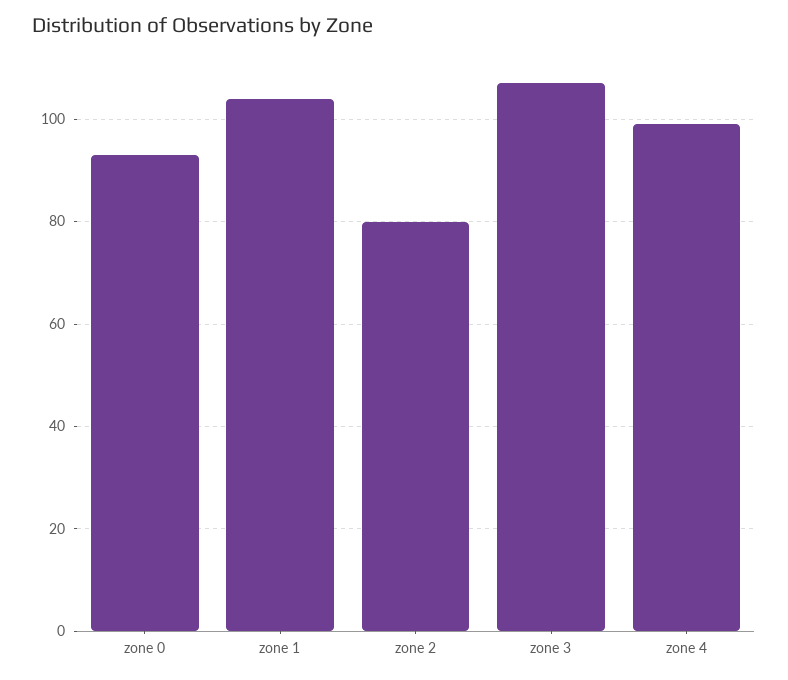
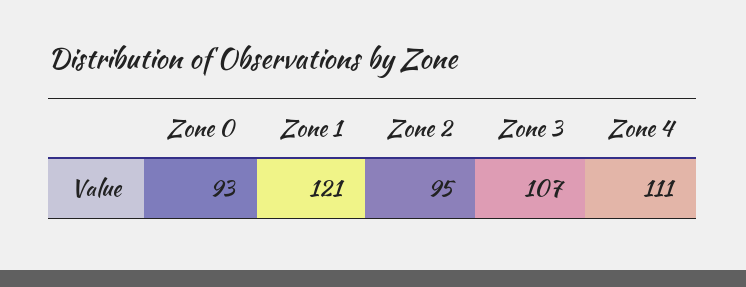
  {
    "zone 0": 93,
-   "zone 1": 105,
+   "zone 1": 121,
-   "zone 2": 80,
+   "zone 2": 95,
    "zone 3": 107,
-   "zone 4": 100
+   "zone 4": 111
  }

